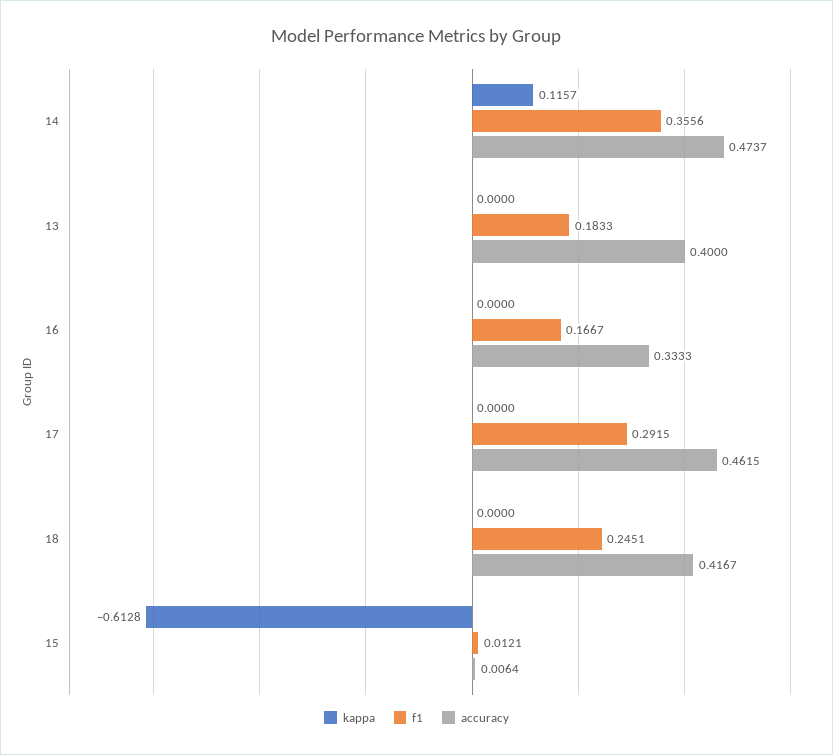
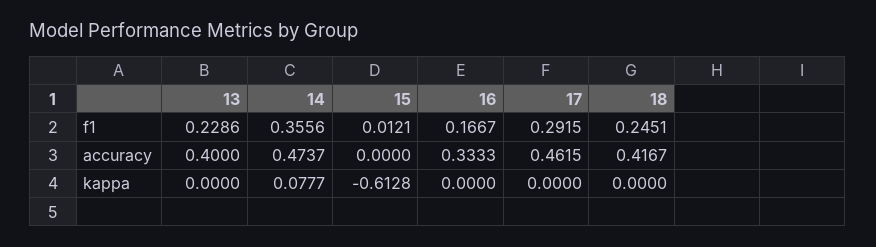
  {
    "kappa": {
-     "14": 0.1157,
+     "14": 0.0777,
      "13": 0,
      "16": 0,
      "17": 0,
      "18": 0,
      "15": -0.6128
    },
    "f1": {
      "14": 0.3556,
-     "13": 0.1833,
+     "13": 0.2286,
      "16": 0.1667,
      "17": 0.2915,
      "18": 0.2451,
      "15": 0.0121
    },
    "accuracy": {
      "14": 0.4737,
      "13": 0.4,
      "16": 0.3333,
      "17": 0.4615,
      "18": 0.4167,
-     "15": 0.0064
+     "15": 0
    }
  }

